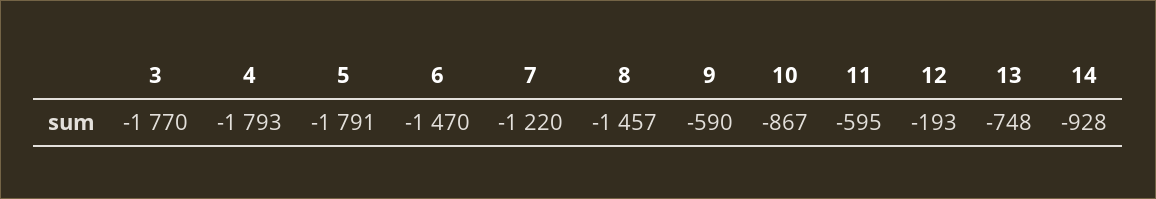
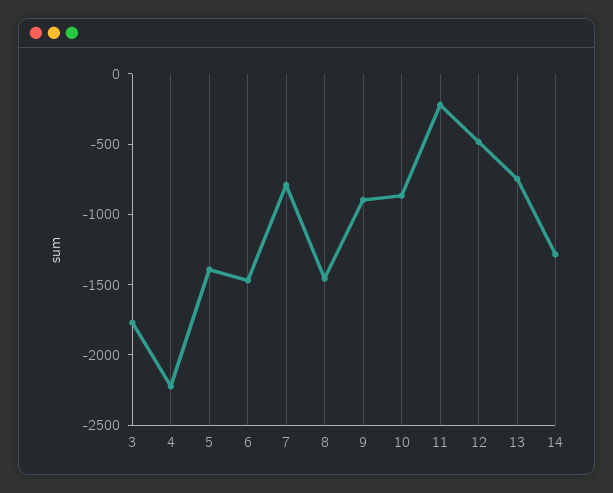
  {
    "3": -1770,
-   "4": -1793,
+   "4": -2200,
-   "5": -1791,
+   "5": -1400,
    "6": -1470,
-   "7": -1220,
+   "7": -800,
    "8": -1457,
-   "9": -590,
+   "9": -900,
    "10": -867,
-   "11": -595,
+   "11": -200,
-   "12": -193,
+   "12": -500,
    "13": -748,
-   "14": -928
+   "14": -1300
  }

